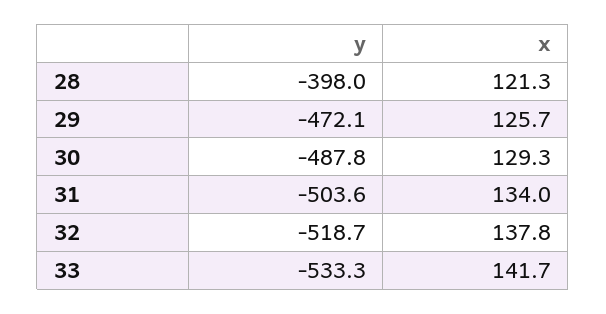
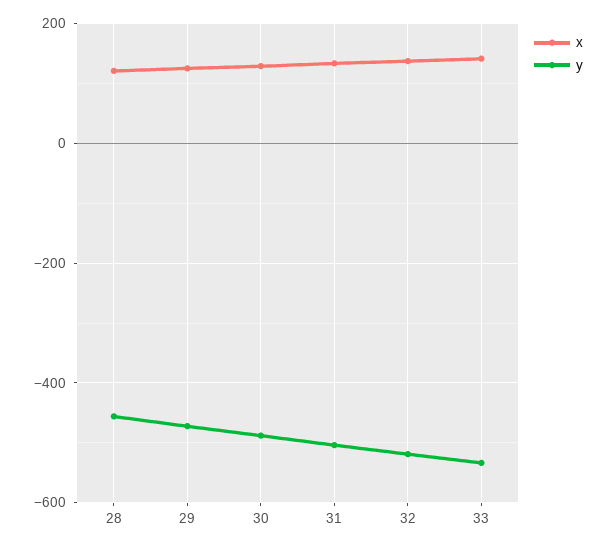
  {
    "y": {
-     "28": -398,
+     "28": -460,
      "29": -472.1,
      "30": -487.8,
      "31": -503.6,
      "32": -518.7,
      "33": -533.3
    },
    "x": {
      "28": 121.3,
      "29": 125.7,
      "30": 129.3,
      "31": 134,
      "32": 137.8,
      "33": 141.7
    }
  }

